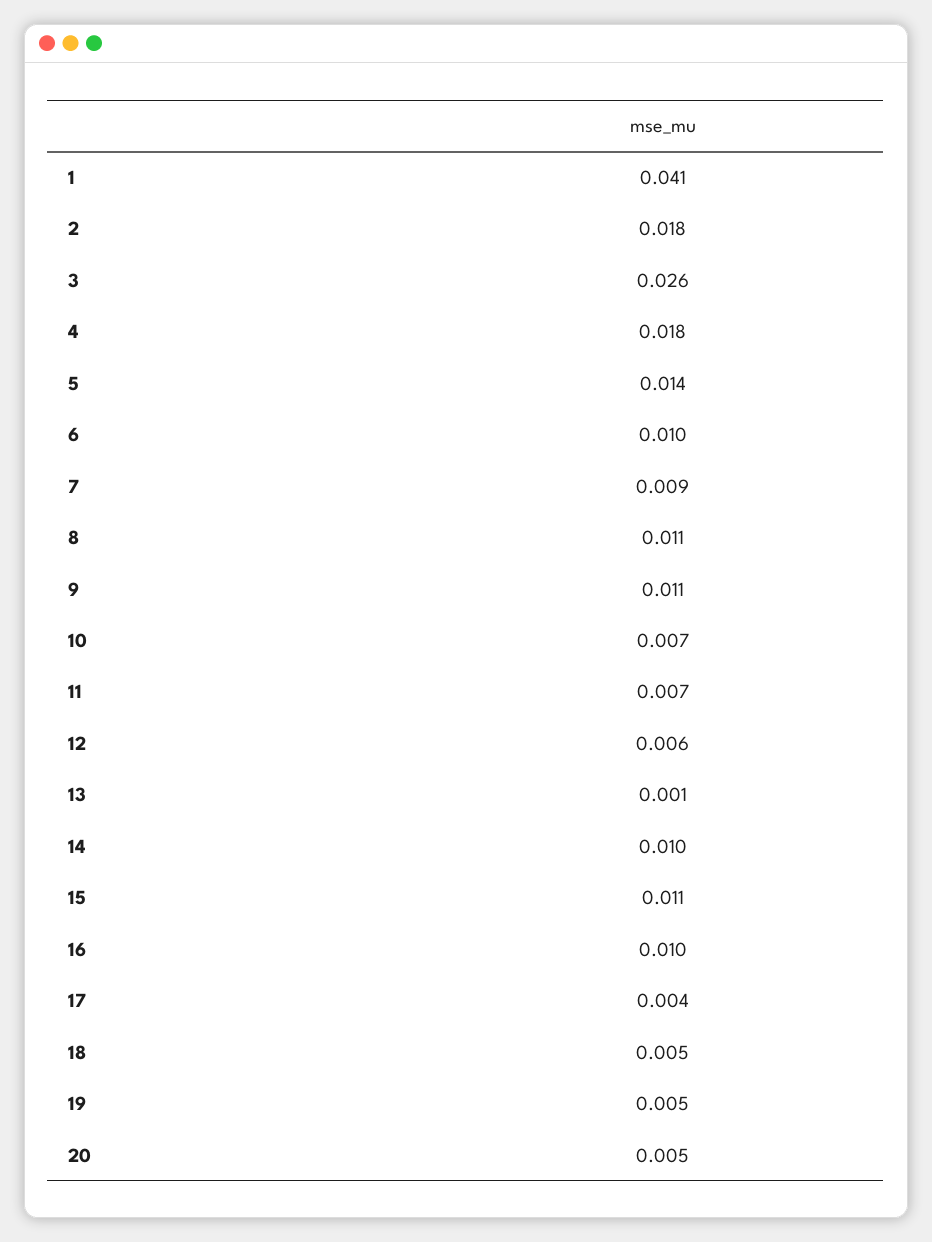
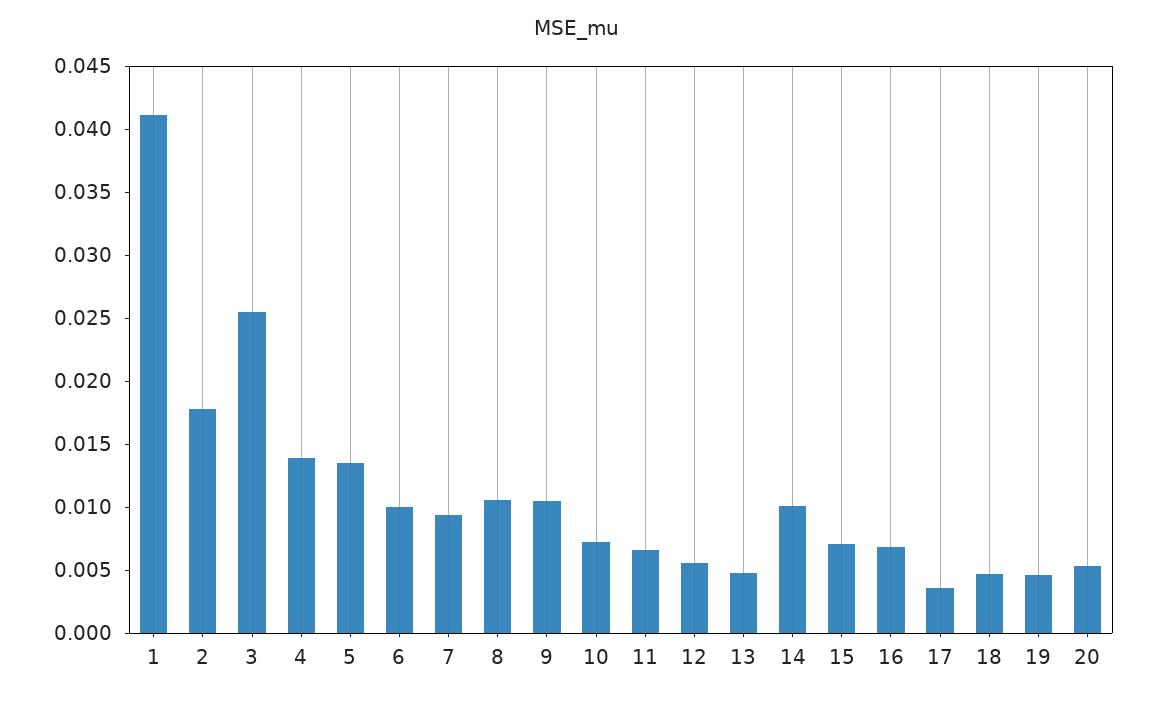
  {
    "1": 0.041,
    "2": 0.018,
    "3": 0.026,
-   "4": 0.018,
+   "4": 0.014,
    "5": 0.014,
    "6": 0.01,
    "7": 0.009,
    "8": 0.011,
    "9": 0.011,
    "10": 0.007,
    "11": 0.007,
    "12": 0.006,
-   "13": 0.001,
+   "13": 0.005,
    "14": 0.01,
-   "15": 0.011,
+   "15": 0.007,
-   "16": 0.01,
+   "16": 0.007,
    "17": 0.004,
    "18": 0.005,
    "19": 0.005,
    "20": 0.005
  }

